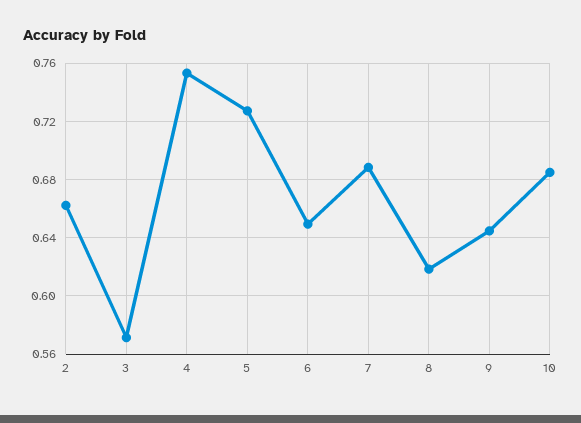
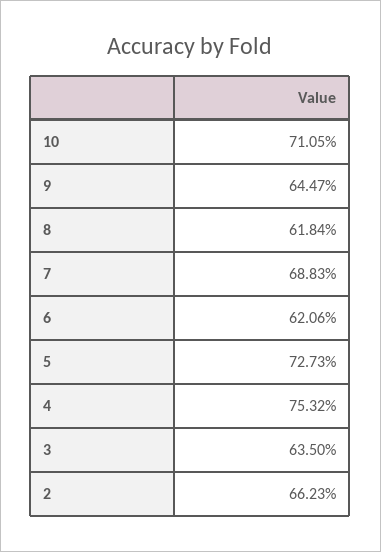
  {
    "2": 0.6623,
-   "3": 0.57,
+   "3": 0.635,
    "4": 0.7532,
    "5": 0.7273,
-   "6": 0.65,
+   "6": 0.6206,
    "7": 0.6883,
    "8": 0.6184,
    "9": 0.6447,
-   "10": 0.685
+   "10": 0.7105
  }

